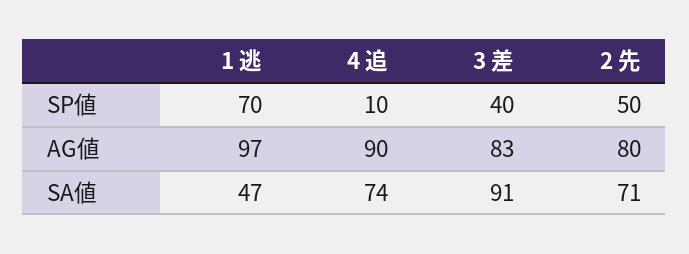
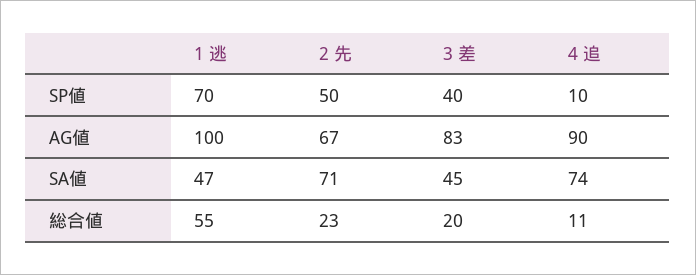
  {
    "1 逃": {
      "SP値": 70,
-     "AG値": 97,
+     "AG値": 100,
-     "SA値": 47
+     "SA値": 47,
+     "総合値": 55
    },
    "4 追": {
      "SP値": 10,
      "AG値": 90,
-     "SA値": 74
+     "SA値": 74,
+     "総合値": 11
    },
    "3 差": {
      "SP値": 40,
      "AG値": 83,
-     "SA値": 91
+     "SA値": 45,
+     "総合値": 20
    },
    "2 先": {
      "SP値": 50,
-     "AG値": 80,
+     "AG値": 67,
-     "SA値": 71
+     "SA値": 71,
+     "総合値": 23
    }
  }

